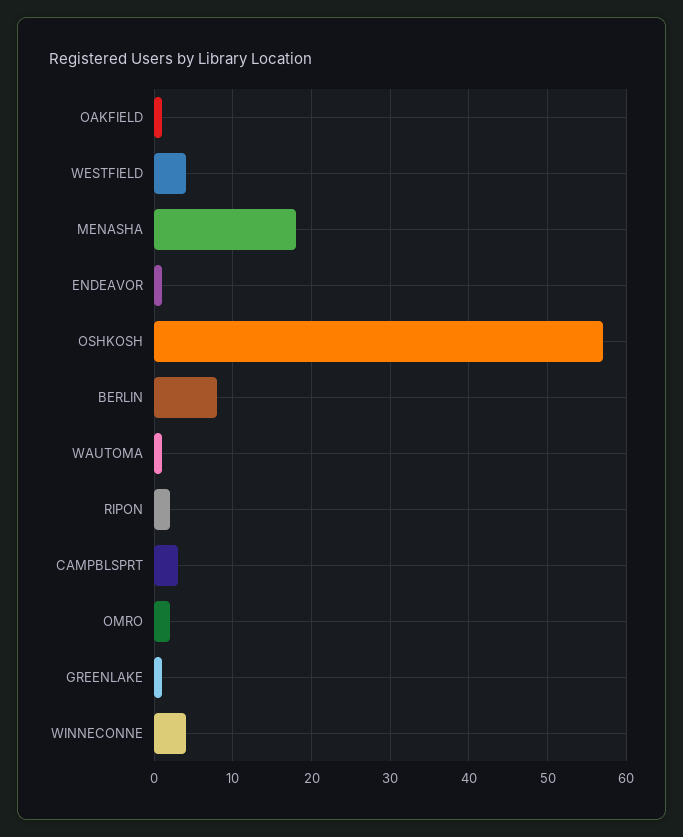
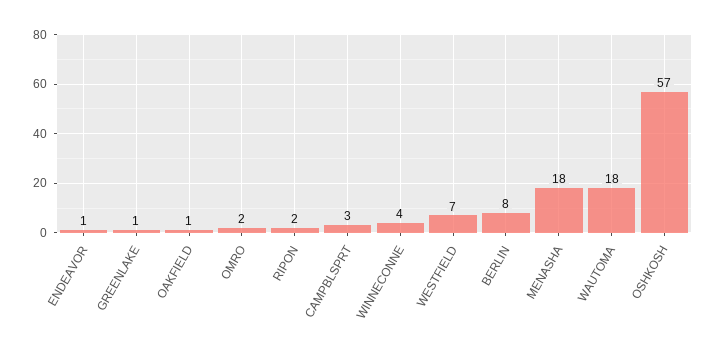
  {
    "OAKFIELD": 1,
-   "WESTFIELD": 4,
+   "WESTFIELD": 7,
    "MENASHA": 18,
    "ENDEAVOR": 1,
    "OSHKOSH": 57,
    "BERLIN": 8,
-   "WAUTOMA": 1,
+   "WAUTOMA": 18,
    "RIPON": 2,
    "CAMPBLSPRT": 3,
    "OMRO": 2,
    "GREENLAKE": 1,
    "WINNECONNE": 4
  }

